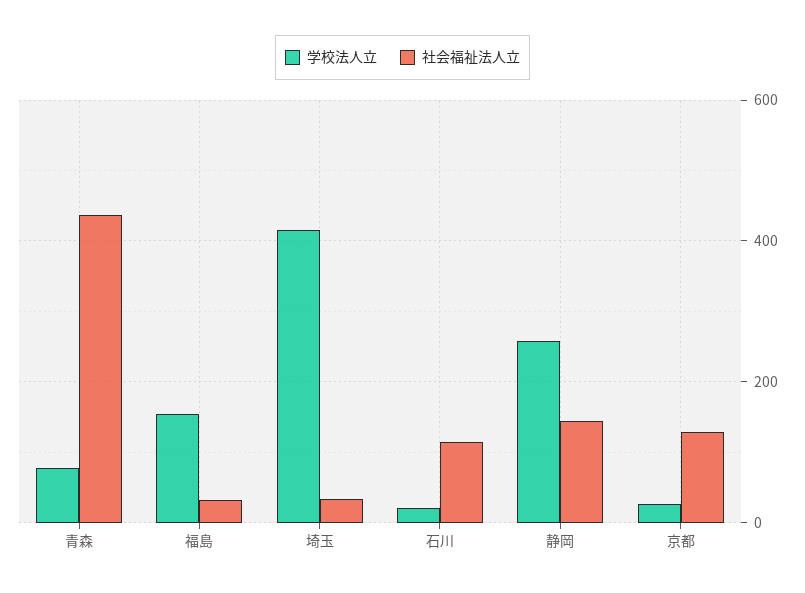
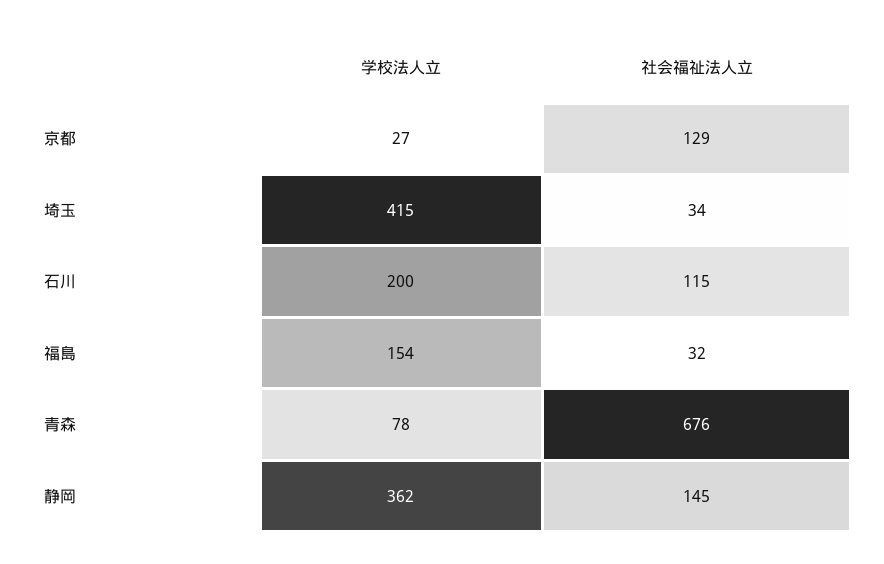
  {
    "学校法人立": {
      "青森": 78,
      "福島": 154,
      "埼玉": 415,
-     "石川": 20,
+     "石川": 200,
-     "静岡": 260,
+     "静岡": 362,
      "京都": 27
    },
    "社会福祉法人立": {
-     "青森": 440,
+     "青森": 676,
      "福島": 32,
      "埼玉": 34,
      "石川": 115,
      "静岡": 145,
      "京都": 129
    }
  }

